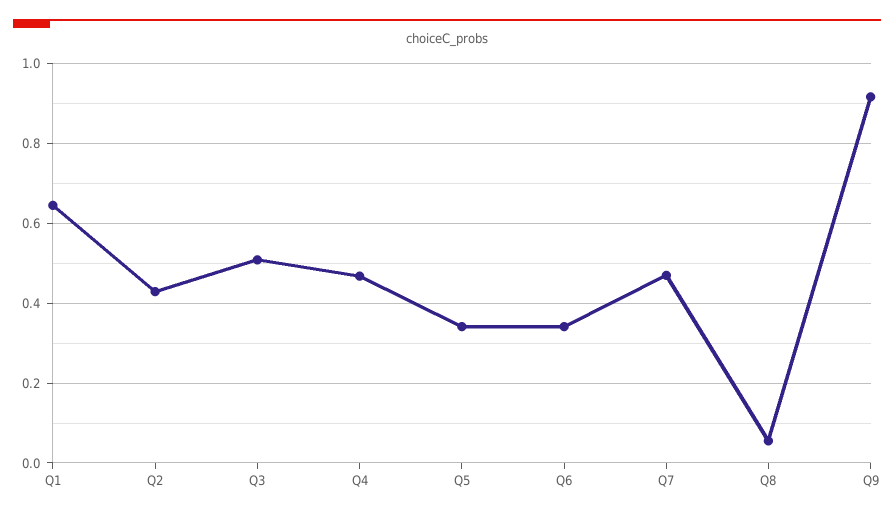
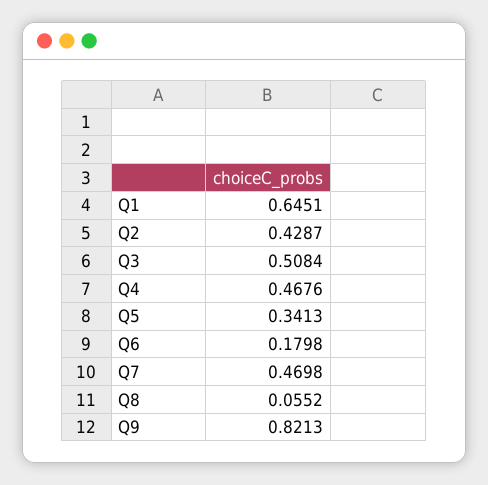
  {
    "Q1": 0.6451,
    "Q2": 0.4287,
    "Q3": 0.5084,
    "Q4": 0.4676,
    "Q5": 0.3413,
-   "Q6": 0.34,
+   "Q6": 0.1798,
    "Q7": 0.4698,
    "Q8": 0.0552,
-   "Q9": 0.92
+   "Q9": 0.8213
  }

